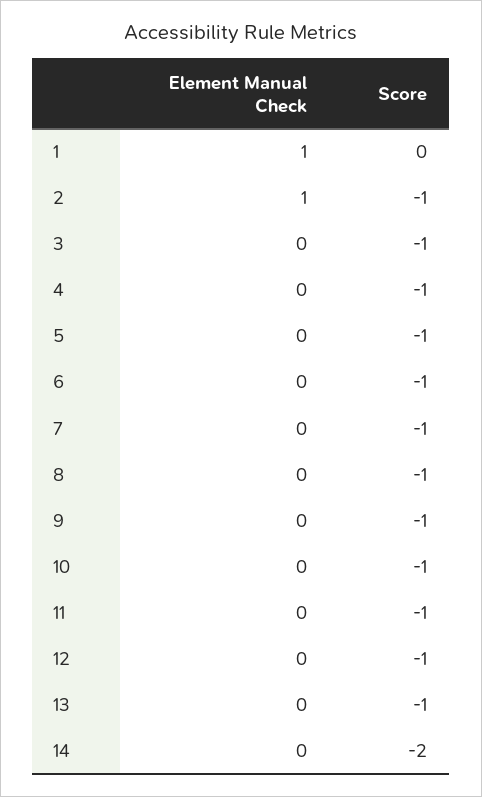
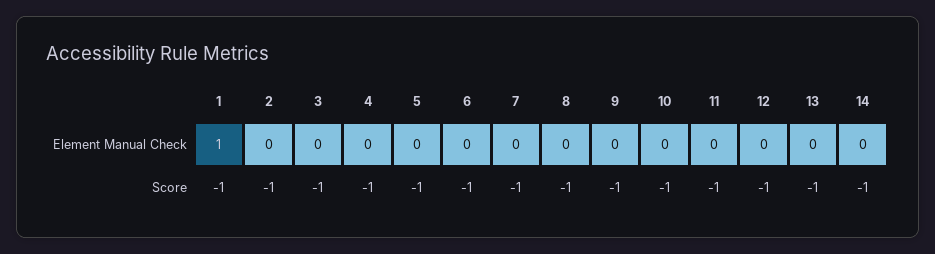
  {
    "Element Manual Check": {
      "1": 1,
-     "2": 1,
+     "2": 0,
      "3": 0,
      "4": 0,
      "5": 0,
      "6": 0,
      "7": 0,
      "8": 0,
      "9": 0,
      "10": 0,
      "11": 0,
      "12": 0,
      "13": 0,
      "14": 0
    },
    "Score": {
-     "1": 0,
+     "1": -1,
      "2": -1,
      "3": -1,
      "4": -1,
      "5": -1,
      "6": -1,
      "7": -1,
      "8": -1,
      "9": -1,
      "10": -1,
      "11": -1,
      "12": -1,
      "13": -1,
-     "14": -2
+     "14": -1
    }
  }

